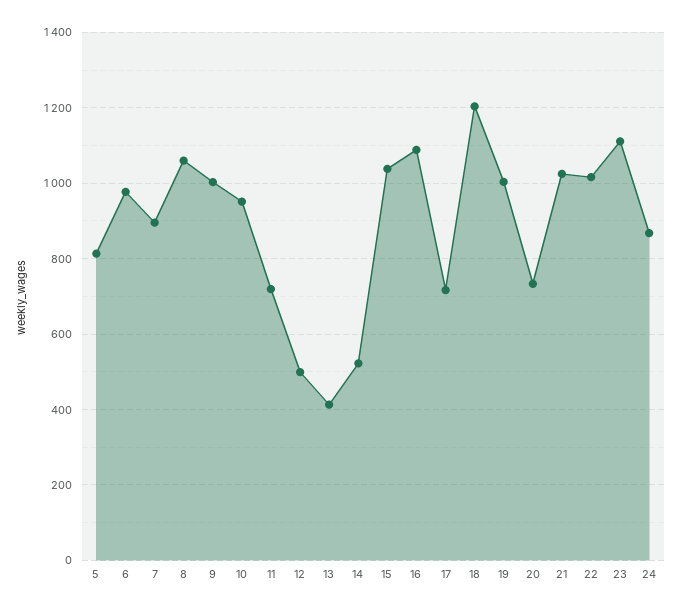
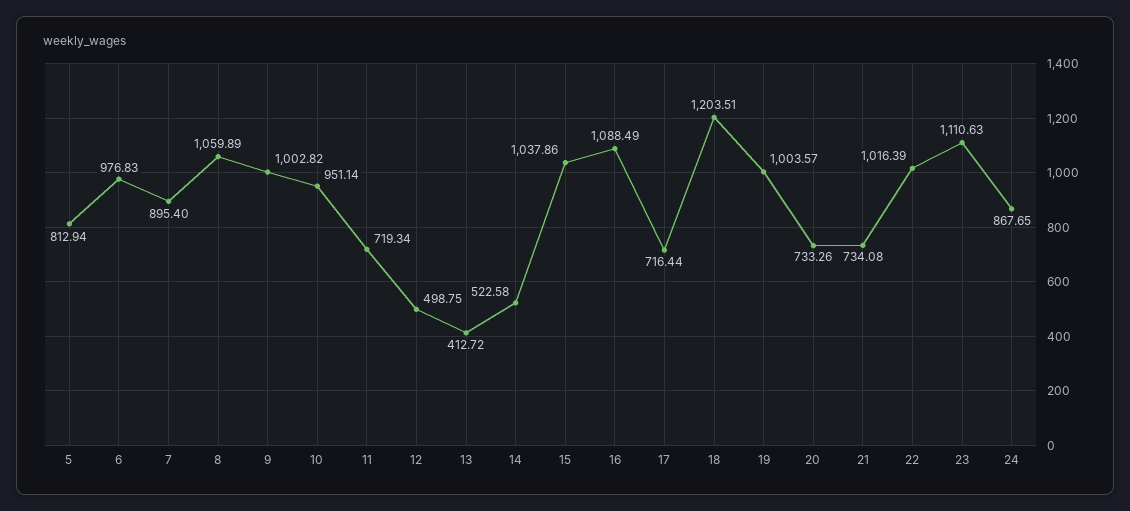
  {
    "5": 812.94,
    "6": 976.83,
    "7": 895.4,
    "8": 1059.89,
    "9": 1002.82,
    "10": 951.14,
    "11": 719.34,
    "12": 498.75,
    "13": 412.72,
    "14": 522.58,
    "15": 1037.86,
    "16": 1088.49,
    "17": 716.44,
    "18": 1203.51,
    "19": 1003.57,
    "20": 733.26,
-   "21": 1020,
+   "21": 734.08,
    "22": 1016.39,
    "23": 1110.63,
    "24": 867.65
  }

